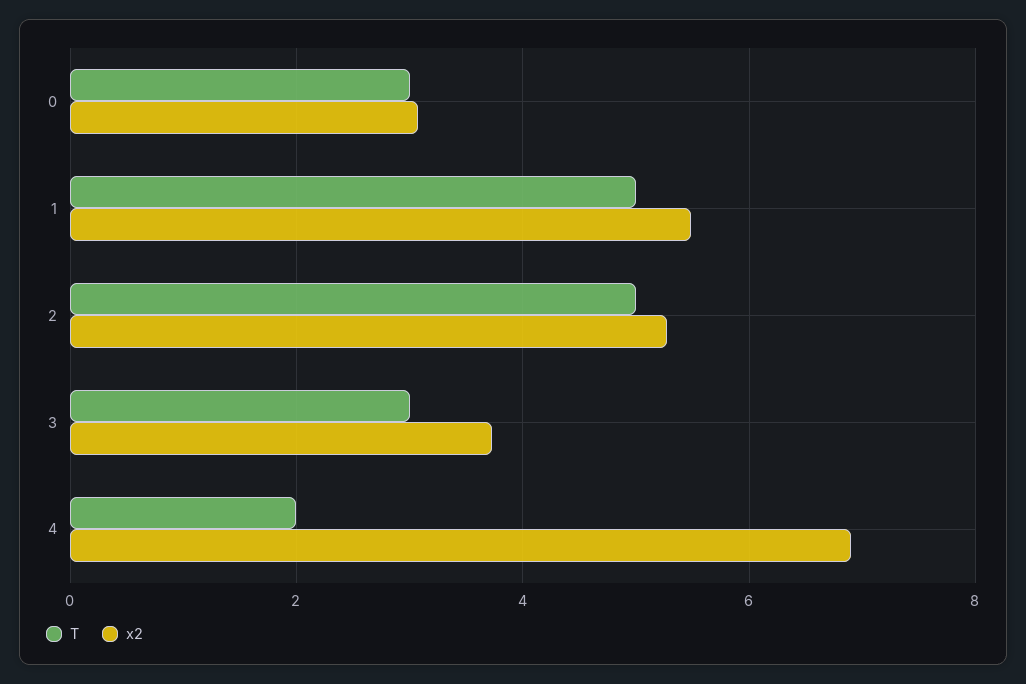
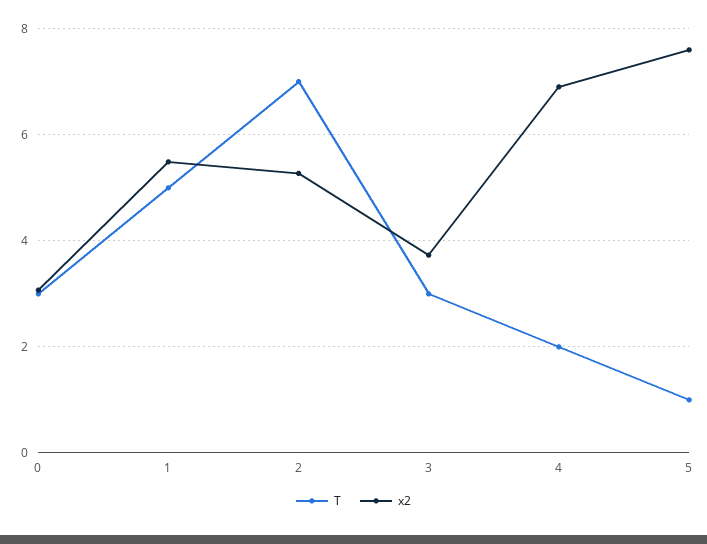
  {
    "T": {
      "0": 3,
      "1": 5,
-     "2": 5,
+     "2": 7,
      "3": 3,
-     "4": 2
+     "4": 2,
+     "5": 1
    },
    "x2": {
      "0": 3,
      "1": 5.4,
      "2": 5.2,
      "3": 3.8,
-     "4": 7
+     "4": 7,
+     "5": 7.6
    }
  }

